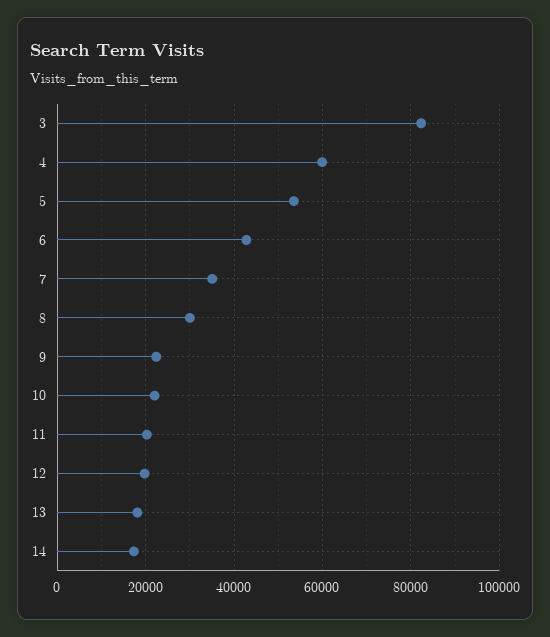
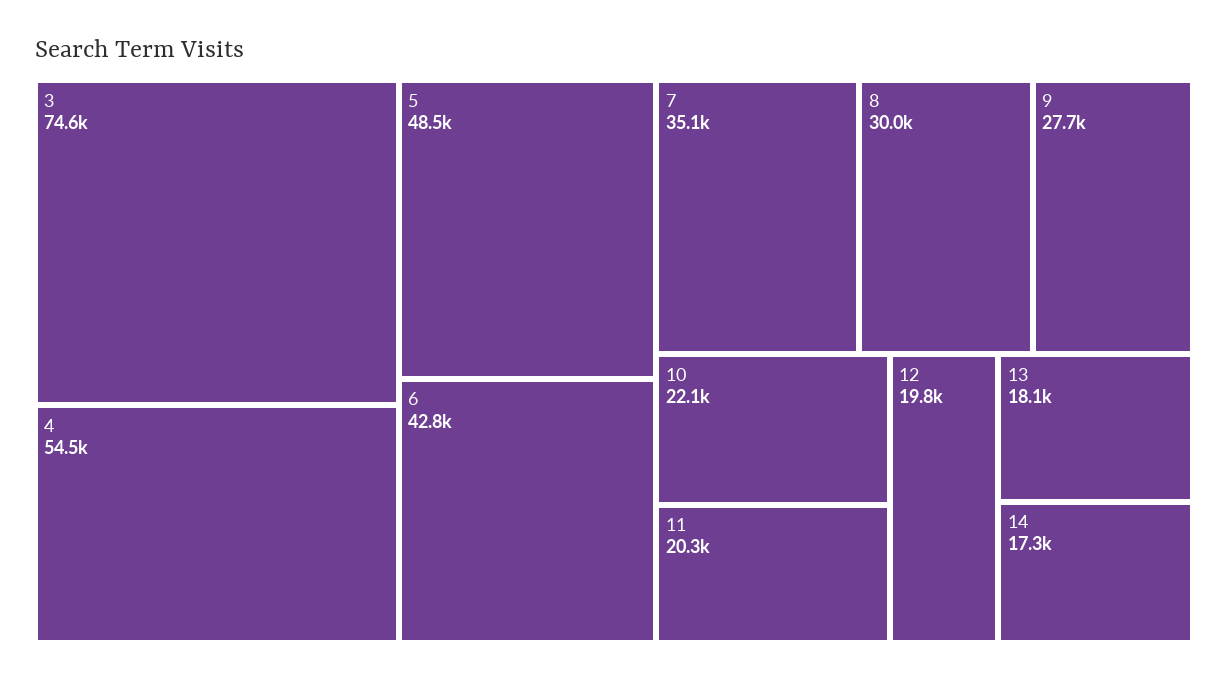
  {
-   "3": 82000,
+   "3": 74600,
-   "4": 60000,
+   "4": 54500,
-   "5": 54000,
+   "5": 48500,
    "6": 42800,
    "7": 35100,
    "8": 30000,
-   "9": 22000,
+   "9": 27700,
    "10": 22100,
    "11": 20300,
    "12": 19800,
    "13": 18100,
    "14": 17300
  }

